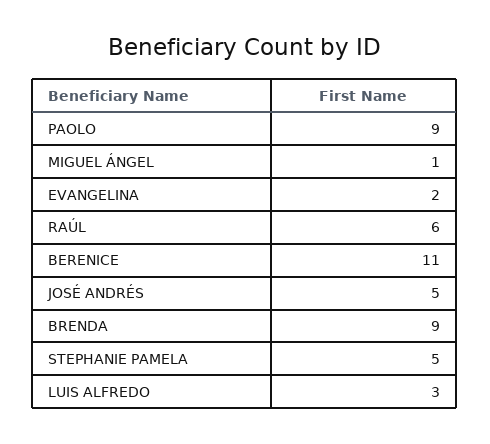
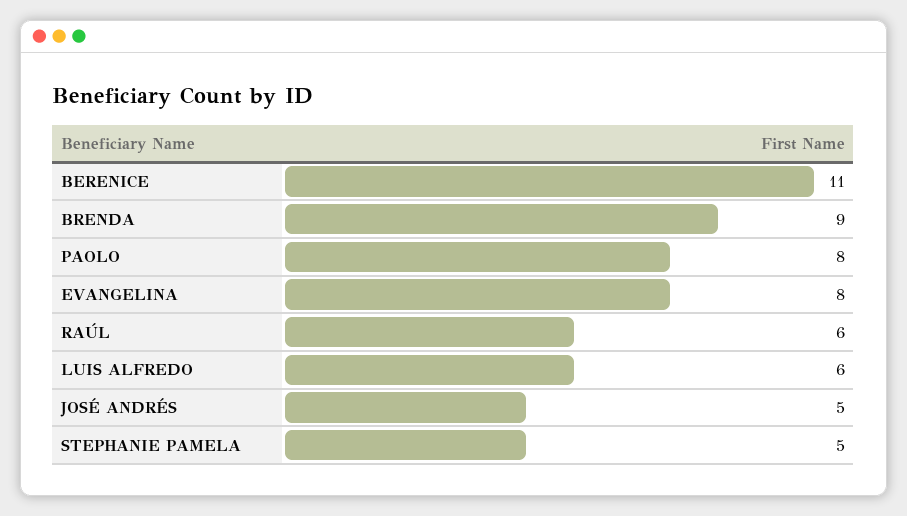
  {
-   "PAOLO": 9,
+   "PAOLO": 8,
-   "MIGUEL ÁNGEL": 1,
-   "EVANGELINA": 2,
+   "EVANGELINA": 8,
    "RAÚL": 6,
    "BERENICE": 11,
    "JOSÉ ANDRÉS": 5,
    "BRENDA": 9,
    "STEPHANIE PAMELA": 5,
-   "LUIS ALFREDO": 3
+   "LUIS ALFREDO": 6
  }

